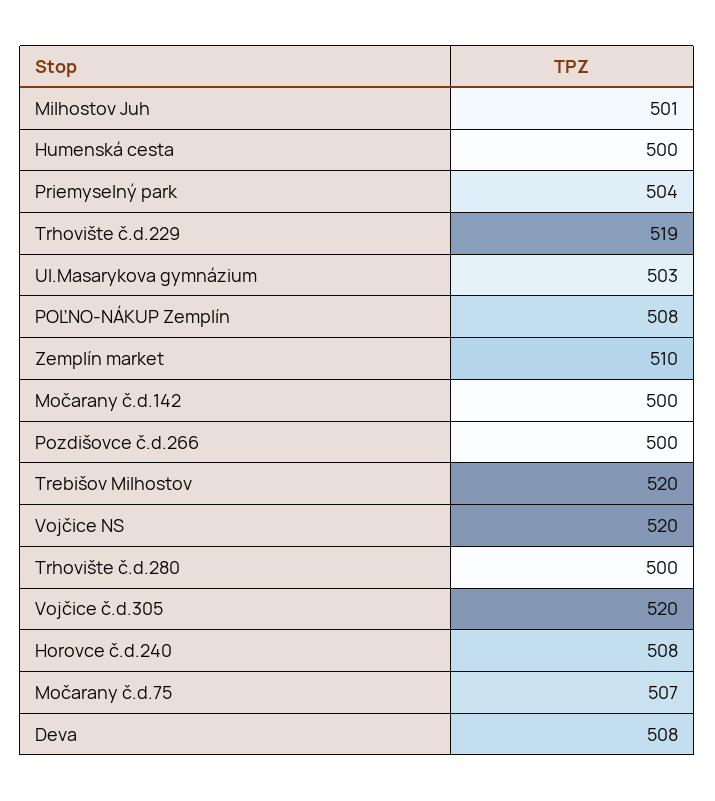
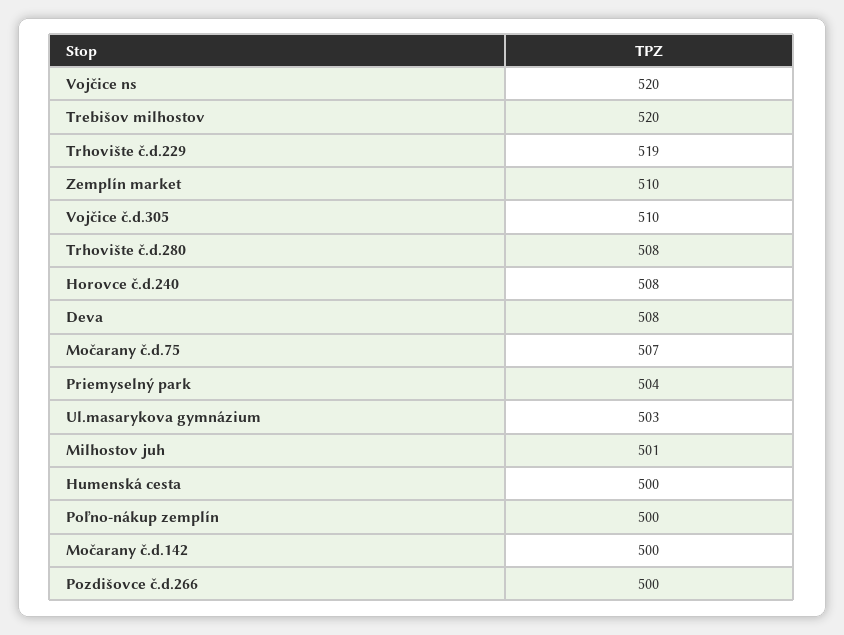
  {
    "Milhostov Juh": 501,
    "Humenská cesta": 500,
    "Priemyselný park": 504,
    "Trhovište č.d.229": 519,
    "Ul.Masarykova gymnázium": 503,
-   "POĽNO-NÁKUP Zemplín": 508,
+   "POĽNO-NÁKUP Zemplín": 500,
    "Zemplín market": 510,
    "Močarany č.d.142": 500,
    "Pozdišovce č.d.266": 500,
    "Trebišov Milhostov": 520,
    "Vojčice NS": 520,
-   "Trhovište č.d.280": 500,
+   "Trhovište č.d.280": 508,
-   "Vojčice č.d.305": 520,
+   "Vojčice č.d.305": 510,
    "Horovce č.d.240": 508,
    "Močarany č.d.75": 507,
    "Deva": 508
  }

